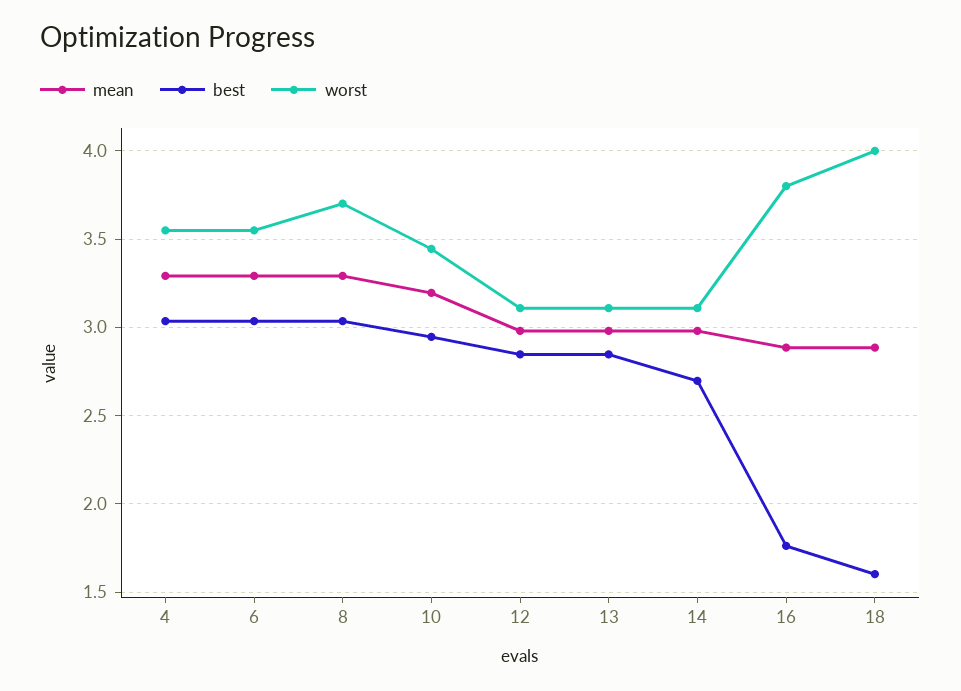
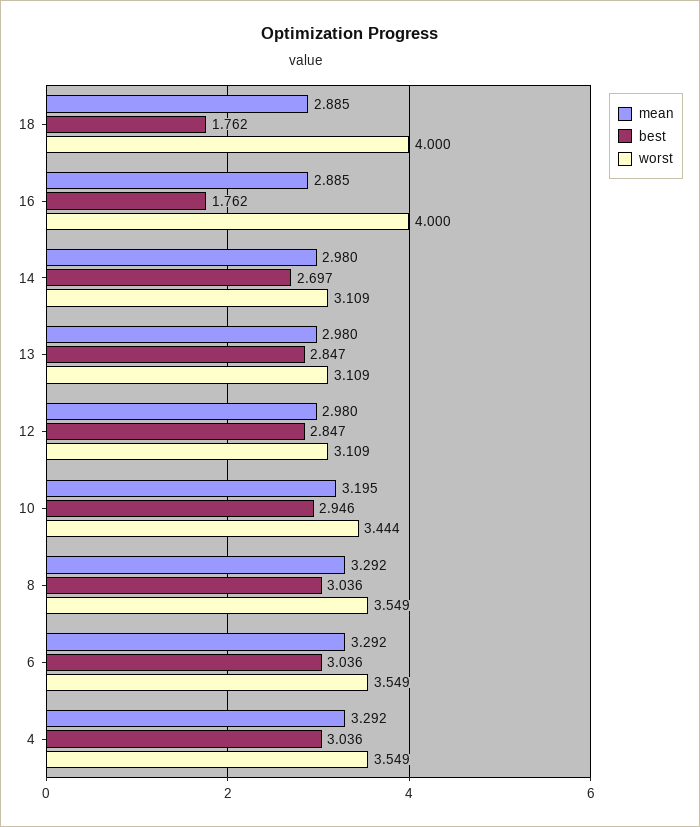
  {
    "mean": {
      "4": 3.292,
      "6": 3.292,
      "8": 3.292,
      "10": 3.195,
      "12": 2.98,
      "13": 2.98,
      "14": 2.98,
      "16": 2.885,
      "18": 2.885
    },
    "best": {
      "4": 3.036,
      "6": 3.036,
      "8": 3.036,
      "10": 2.946,
      "12": 2.847,
      "13": 2.847,
      "14": 2.697,
      "16": 1.762,
-     "18": 1.6
+     "18": 1.762
    },
    "worst": {
      "4": 3.549,
      "6": 3.549,
-     "8": 3.7,
+     "8": 3.549,
      "10": 3.444,
      "12": 3.109,
      "13": 3.109,
      "14": 3.109,
-     "16": 3.8,
+     "16": 4,
      "18": 4
    }
  }

